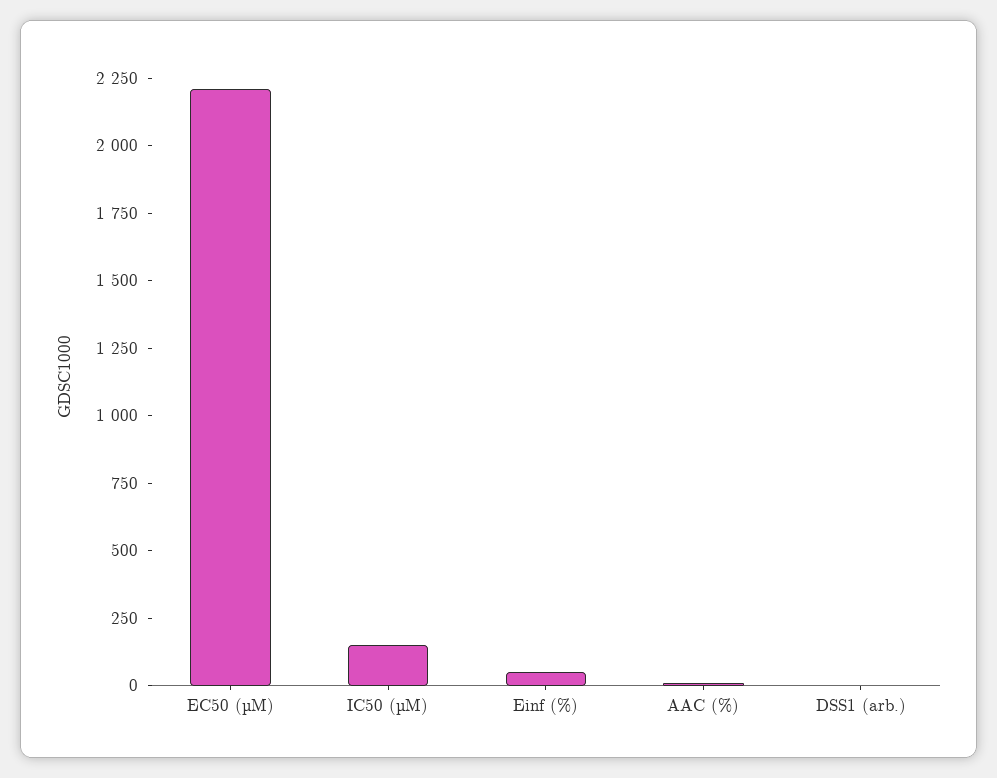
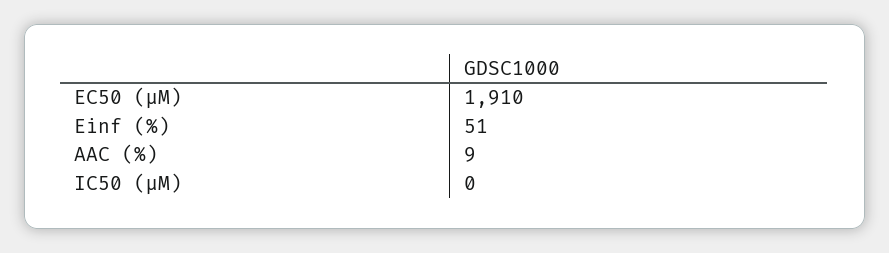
  {
-   "EC50 (µM)": 2200,
+   "EC50 (µM)": 1910,
-   "IC50 (µM)": 150,
+   "IC50 (µM)": 0,
    "Einf (%)": 51,
-   "AAC (%)": 9,
+   "AAC (%)": 9
-   "DSS1 (arb.)": 0
  }

